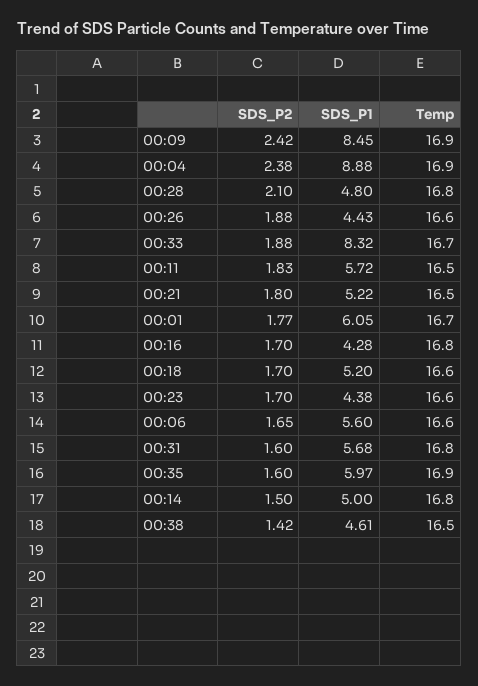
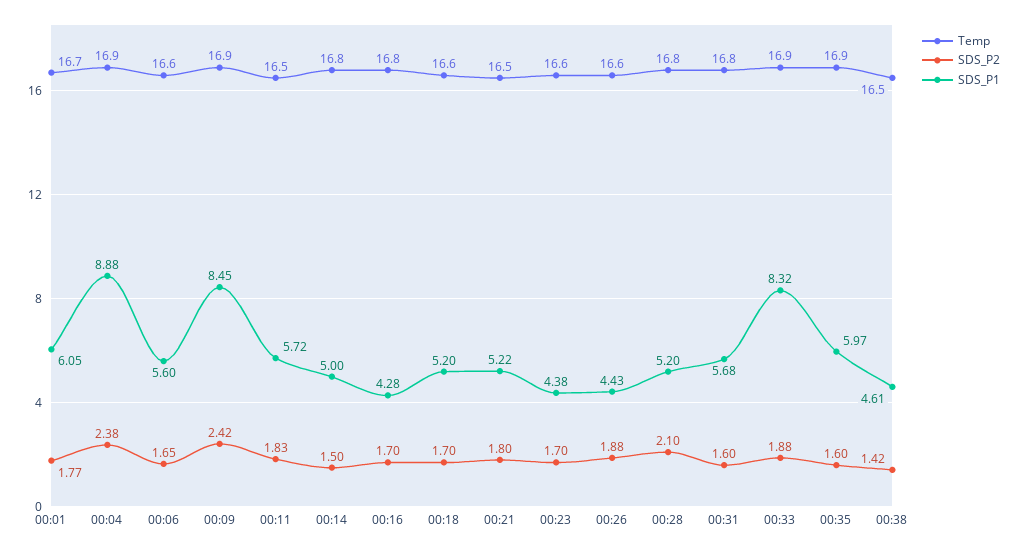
  {
    "SDS_P2": {
      "00:09": 2.42,
      "00:04": 2.38,
      "00:28": 2.1,
      "00:26": 1.88,
      "00:33": 1.88,
      "00:11": 1.83,
      "00:21": 1.8,
      "00:01": 1.77,
      "00:16": 1.7,
      "00:18": 1.7,
      "00:23": 1.7,
      "00:06": 1.65,
      "00:31": 1.6,
      "00:35": 1.6,
      "00:14": 1.5,
      "00:38": 1.42
    },
    "SDS_P1": {
      "00:09": 8.45,
      "00:04": 8.88,
-     "00:28": 4.8,
+     "00:28": 5.2,
      "00:26": 4.43,
      "00:33": 8.32,
      "00:11": 5.72,
      "00:21": 5.22,
      "00:01": 6.05,
      "00:16": 4.28,
      "00:18": 5.2,
      "00:23": 4.38,
      "00:06": 5.6,
      "00:31": 5.68,
      "00:35": 5.97,
      "00:14": 5,
      "00:38": 4.61
    },
    "Temp": {
      "00:09": 16.9,
      "00:04": 16.9,
      "00:28": 16.8,
      "00:26": 16.6,
-     "00:33": 16.7,
+     "00:33": 16.9,
      "00:11": 16.5,
      "00:21": 16.5,
      "00:01": 16.7,
      "00:16": 16.8,
      "00:18": 16.6,
      "00:23": 16.6,
      "00:06": 16.6,
      "00:31": 16.8,
      "00:35": 16.9,
      "00:14": 16.8,
      "00:38": 16.5
    }
  }

